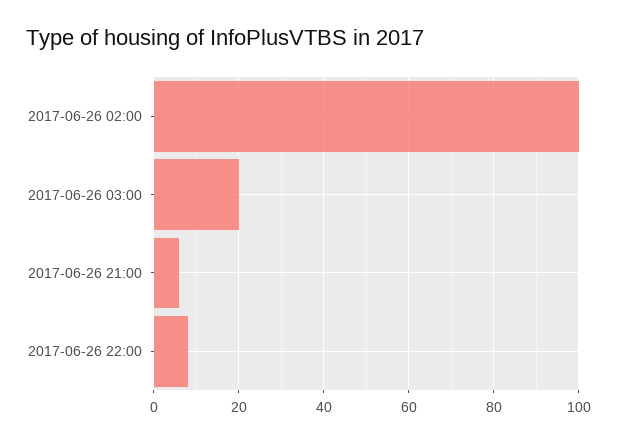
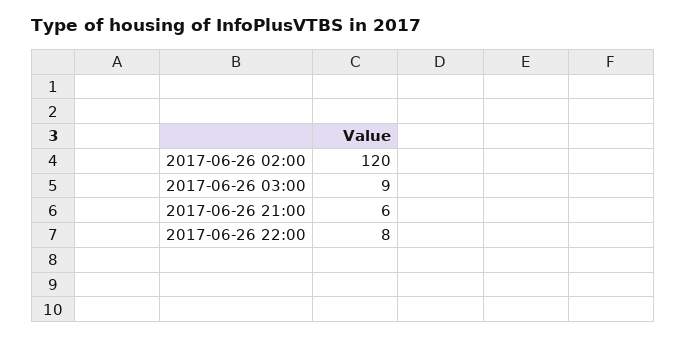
  {
-   "2017-06-26 02:00": 100,
+   "2017-06-26 02:00": 120,
-   "2017-06-26 03:00": 20,
+   "2017-06-26 03:00": 9,
    "2017-06-26 21:00": 6,
    "2017-06-26 22:00": 8
  }

